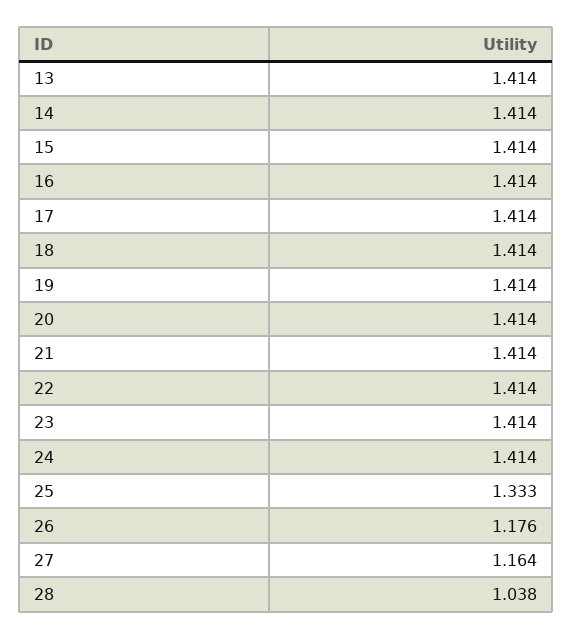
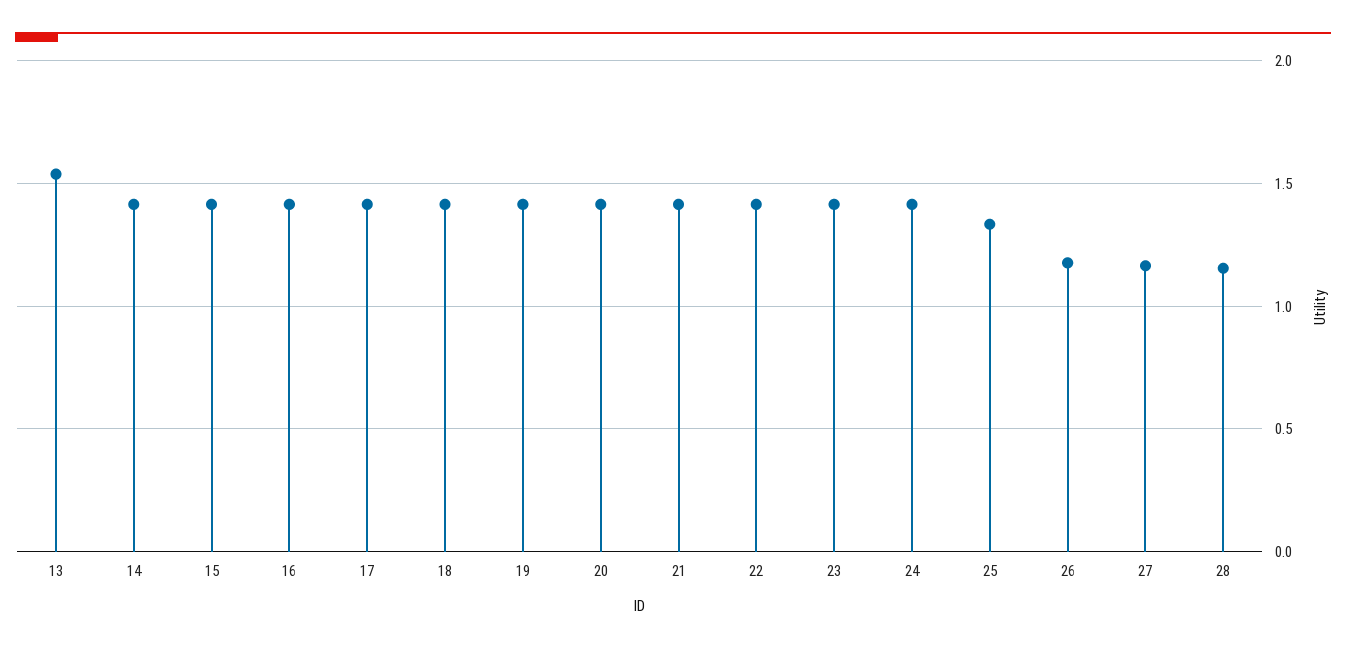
  {
-   "13": 1.414,
+   "13": 1.55,
    "14": 1.414,
    "15": 1.414,
    "16": 1.414,
    "17": 1.414,
    "18": 1.414,
    "19": 1.414,
    "20": 1.414,
    "21": 1.414,
    "22": 1.414,
    "23": 1.414,
    "24": 1.414,
    "25": 1.333,
    "26": 1.176,
    "27": 1.164,
-   "28": 1.038
+   "28": 1.15
  }

